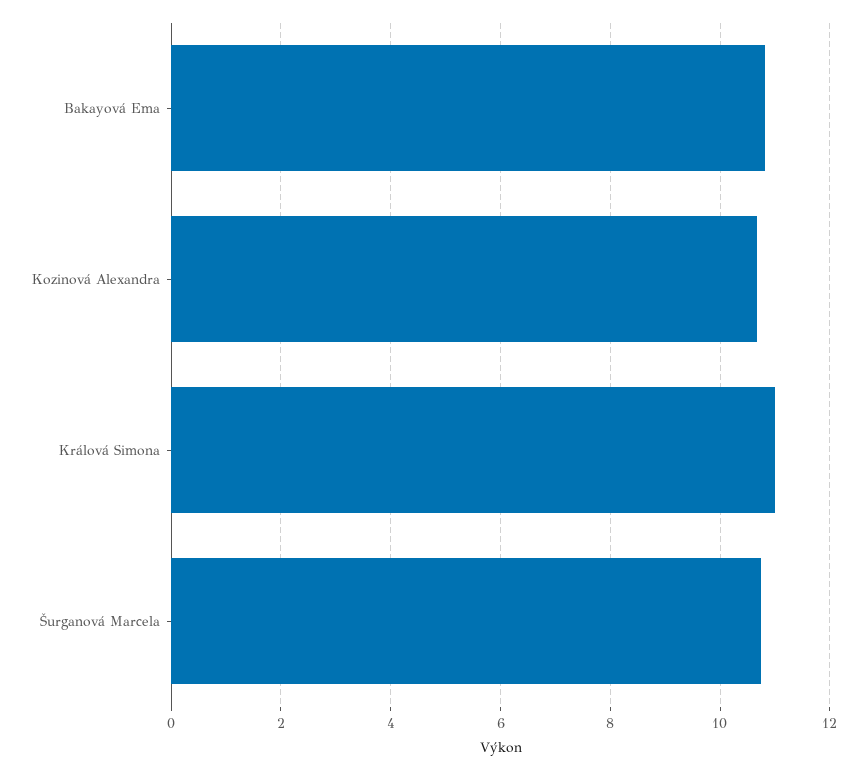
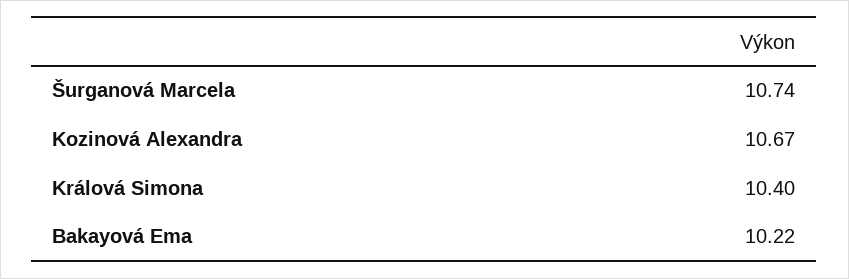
  {
-   "Bakayová Ema": 10.8,
+   "Bakayová Ema": 10.22,
    "Kozinová Alexandra": 10.67,
-   "Králová Simona": 11,
+   "Králová Simona": 10.4,
    "Šurganová Marcela": 10.74
  }

